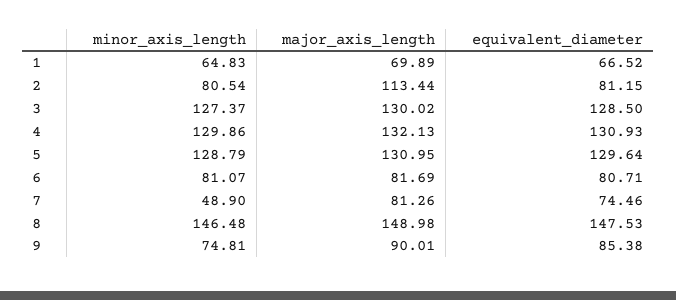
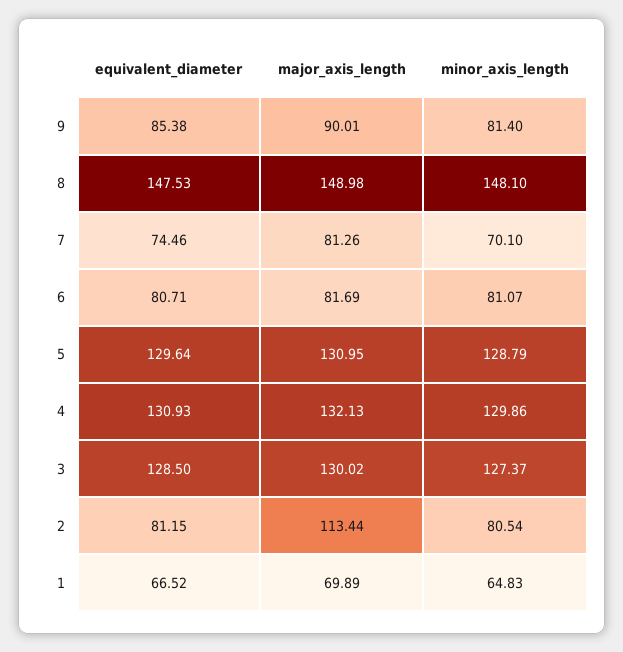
  {
    "minor_axis_length": {
      "1": 64.83,
      "2": 80.54,
      "3": 127.37,
      "4": 129.86,
      "5": 128.79,
      "6": 81.07,
-     "7": 48.9,
+     "7": 70.1,
-     "8": 146.48,
+     "8": 148.1,
-     "9": 74.81
+     "9": 81.4
    },
    "major_axis_length": {
      "1": 69.89,
      "2": 113.44,
      "3": 130.02,
      "4": 132.13,
      "5": 130.95,
      "6": 81.69,
      "7": 81.26,
      "8": 148.98,
      "9": 90.01
    },
    "equivalent_diameter": {
      "1": 66.52,
      "2": 81.15,
      "3": 128.5,
      "4": 130.93,
      "5": 129.64,
      "6": 80.71,
      "7": 74.46,
      "8": 147.53,
      "9": 85.38
    }
  }

